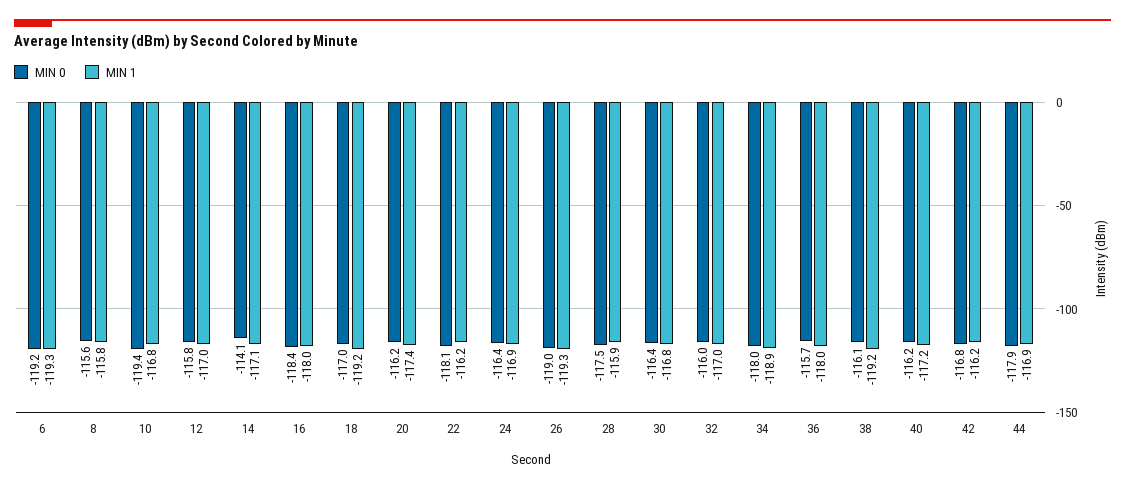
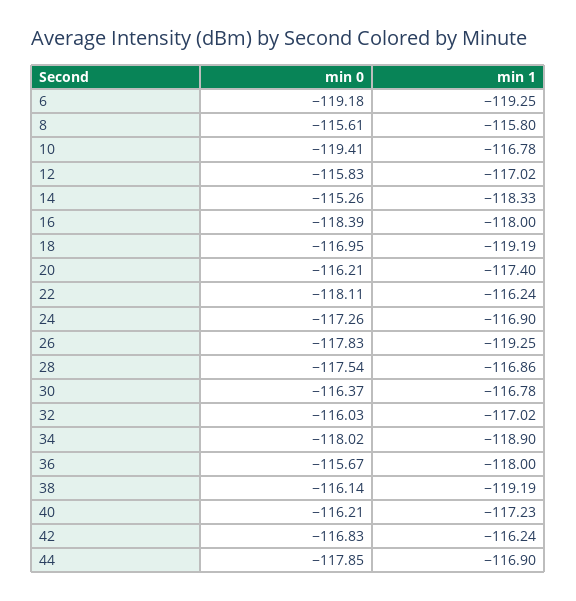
  {
    "MIN 0": {
      "6": -119.18,
      "8": -115.61,
      "10": -119.41,
      "12": -115.83,
-     "14": -114.1,
+     "14": -115.26,
      "16": -118.39,
      "18": -116.95,
      "20": -116.21,
      "22": -118.11,
-     "24": -116.4,
+     "24": -117.26,
-     "26": -119,
+     "26": -117.83,
      "28": -117.54,
      "30": -116.37,
      "32": -116.03,
      "34": -118.02,
      "36": -115.67,
      "38": -116.14,
      "40": -116.21,
      "42": -116.83,
      "44": -117.85
    },
    "MIN 1": {
      "6": -119.25,
      "8": -115.8,
      "10": -116.78,
      "12": -117.02,
-     "14": -117.1,
+     "14": -118.33,
      "16": -118,
      "18": -119.19,
      "20": -117.4,
      "22": -116.24,
      "24": -116.9,
      "26": -119.25,
-     "28": -115.9,
+     "28": -116.86,
      "30": -116.78,
      "32": -117.02,
      "34": -118.9,
      "36": -118,
      "38": -119.19,
      "40": -117.23,
      "42": -116.24,
      "44": -116.9
    }
  }

